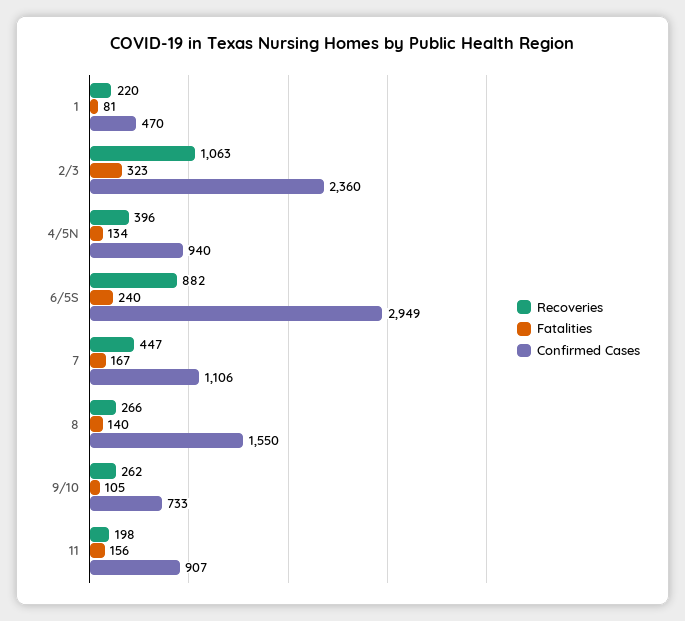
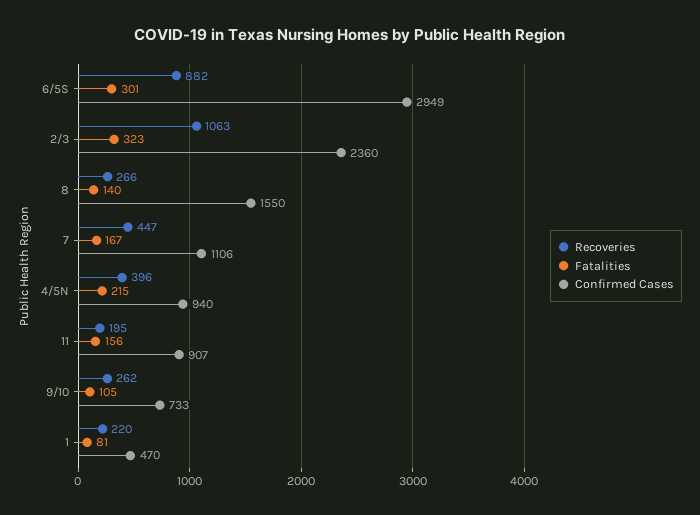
  {
    "Recoveries": {
      "1": 220,
      "2/3": 1063,
      "4/5N": 396,
      "6/5S": 882,
      "7": 447,
      "8": 266,
      "9/10": 262,
-     "11": 198
+     "11": 195
    },
    "Fatalities": {
      "1": 81,
      "2/3": 323,
-     "4/5N": 134,
+     "4/5N": 215,
-     "6/5S": 240,
+     "6/5S": 301,
      "7": 167,
      "8": 140,
      "9/10": 105,
      "11": 156
    },
    "Confirmed Cases": {
      "1": 470,
      "2/3": 2360,
      "4/5N": 940,
      "6/5S": 2949,
      "7": 1106,
      "8": 1550,
      "9/10": 733,
      "11": 907
    }
  }

